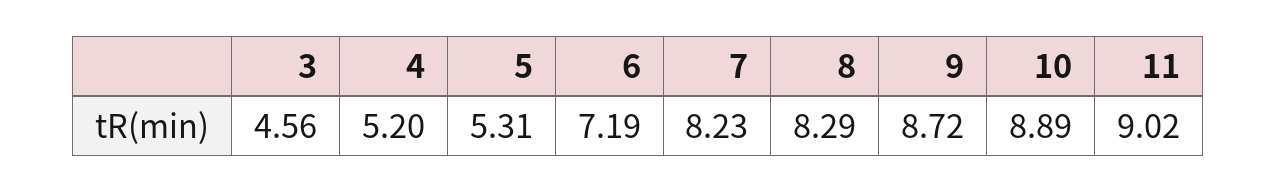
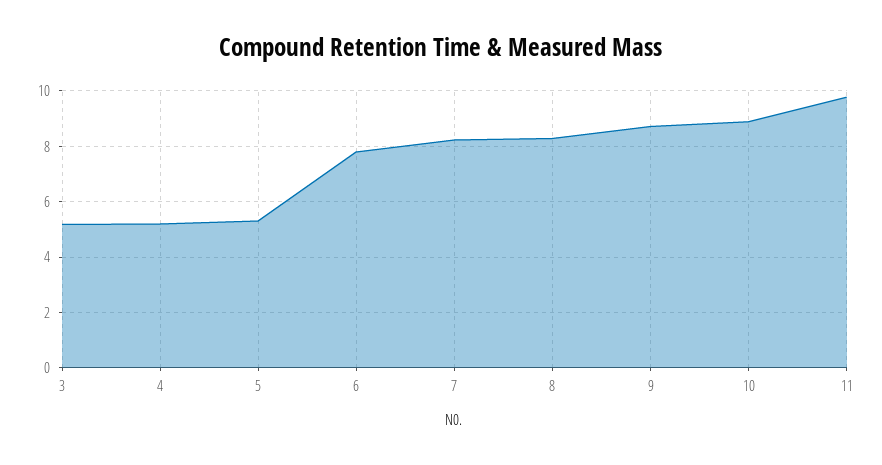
  {
-   "3": 4.56,
+   "3": 5.25,
    "4": 5.2,
    "5": 5.31,
-   "6": 7.19,
+   "6": 7.75,
    "7": 8.23,
    "8": 8.29,
    "9": 8.72,
    "10": 8.89,
-   "11": 9.02
+   "11": 9.75
  }

